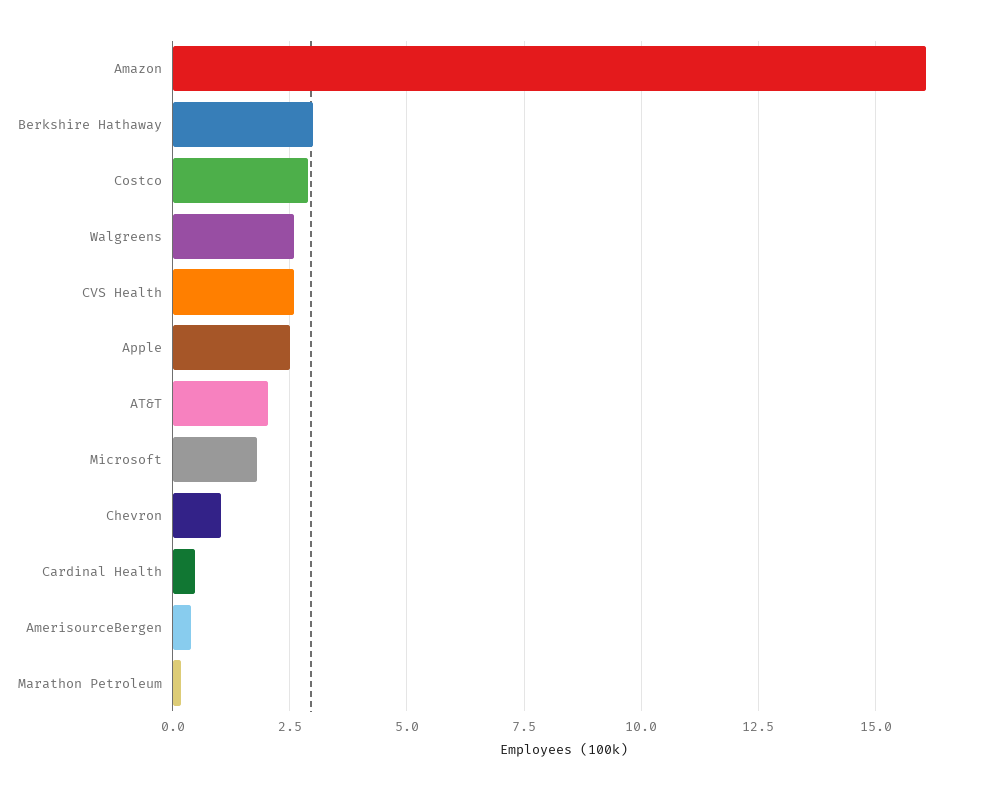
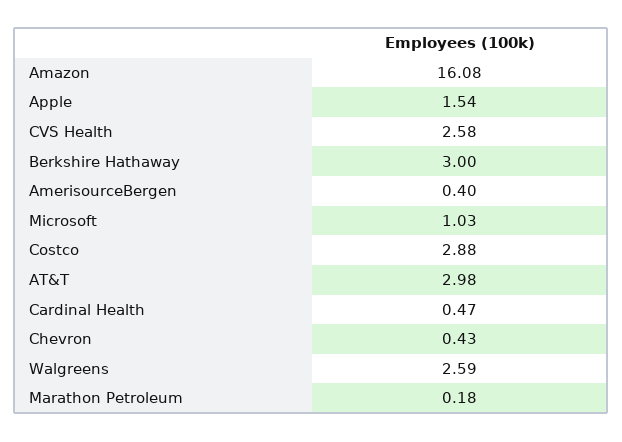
  {
    "Amazon": 16.08,
    "Berkshire Hathaway": 3,
    "Costco": 2.88,
    "Walgreens": 2.59,
    "CVS Health": 2.58,
-   "Apple": 2.5,
+   "Apple": 1.54,
-   "AT&T": 2,
+   "AT&T": 2.98,
-   "Microsoft": 1.75,
+   "Microsoft": 1.03,
-   "Chevron": 1,
+   "Chevron": 0.43,
    "Cardinal Health": 0.47,
    "AmerisourceBergen": 0.4,
    "Marathon Petroleum": 0.18
  }

